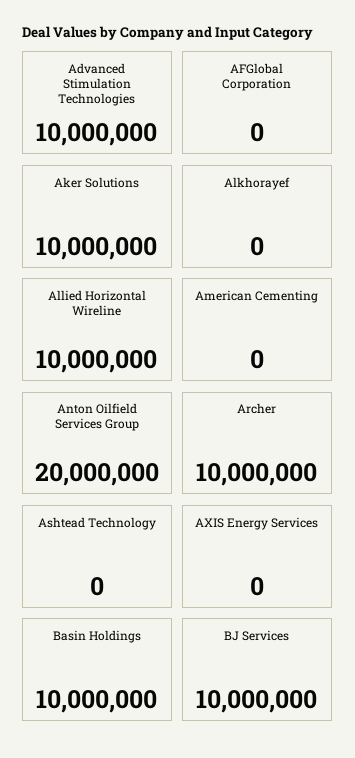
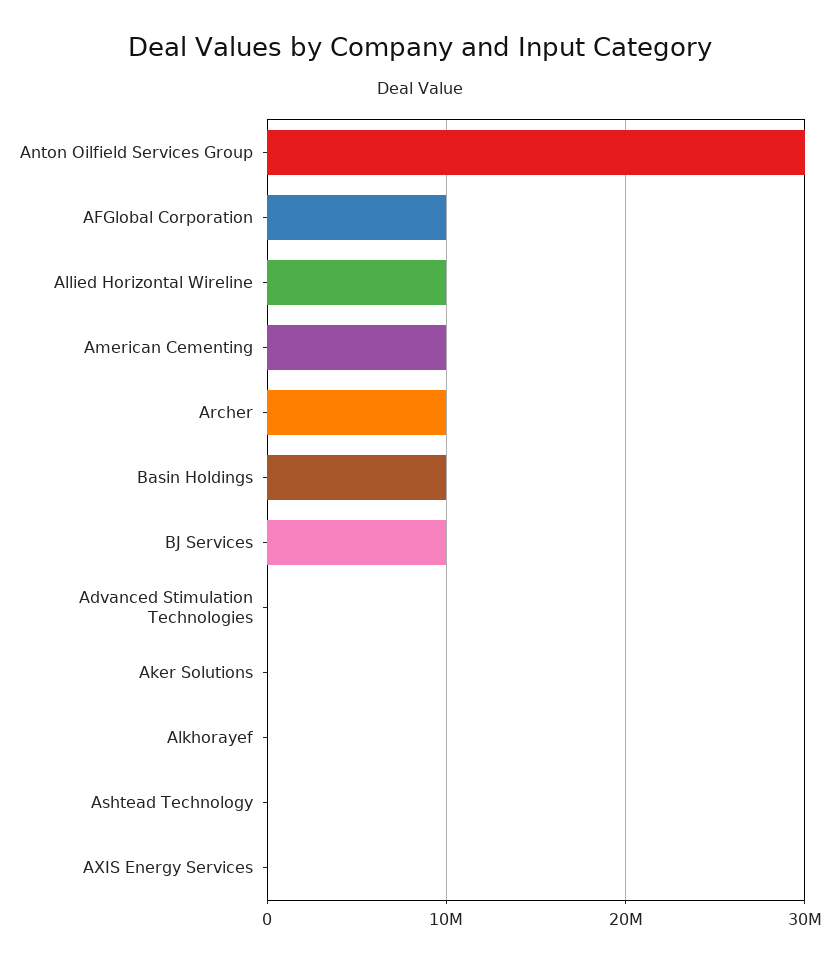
  {
-   "Advanced Stimulation Technologies": 10000000,
+   "Advanced Stimulation Technologies": 0,
-   "AFGlobal Corporation": 0,
+   "AFGlobal Corporation": 10000000,
-   "Aker Solutions": 10000000,
+   "Aker Solutions": 0,
    "Alkhorayef": 0,
    "Allied Horizontal Wireline": 10000000,
-   "American Cementing": 0,
+   "American Cementing": 10000000,
-   "Anton Oilfield Services Group": 20000000,
+   "Anton Oilfield Services Group": 30000000,
    "Archer": 10000000,
    "Ashtead Technology": 0,
    "AXIS Energy Services": 0,
    "Basin Holdings": 10000000,
    "BJ Services": 10000000
  }

